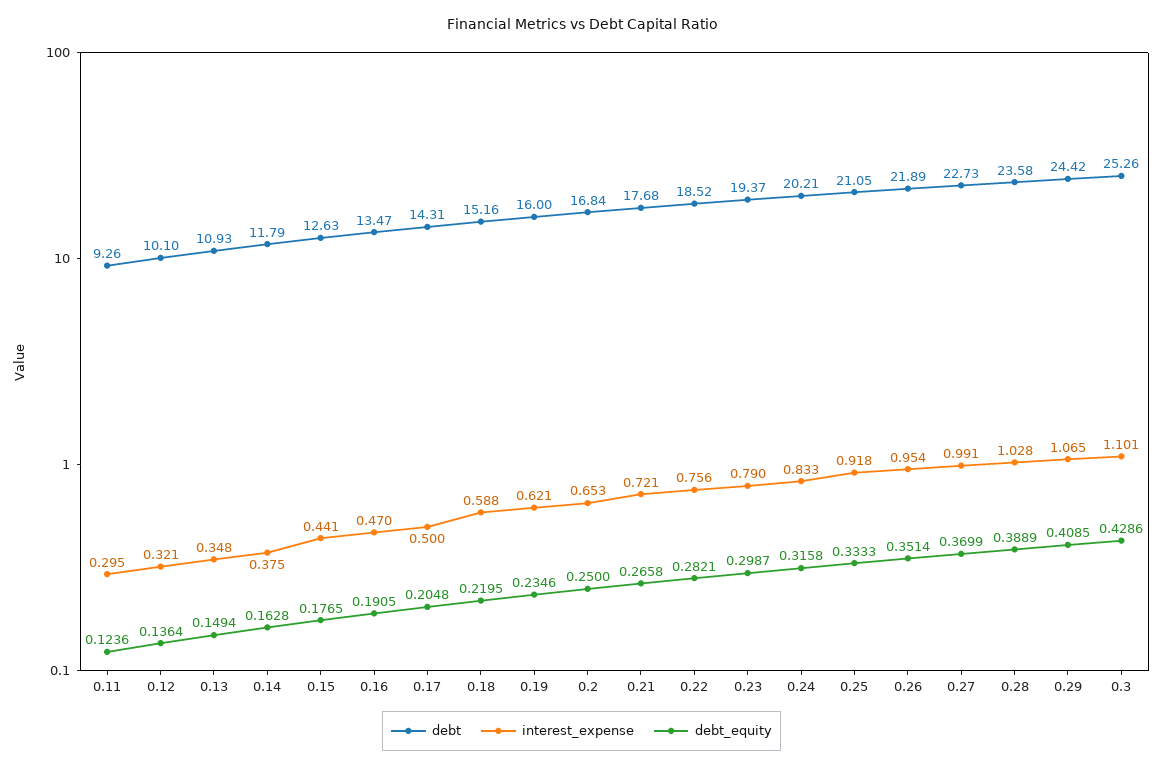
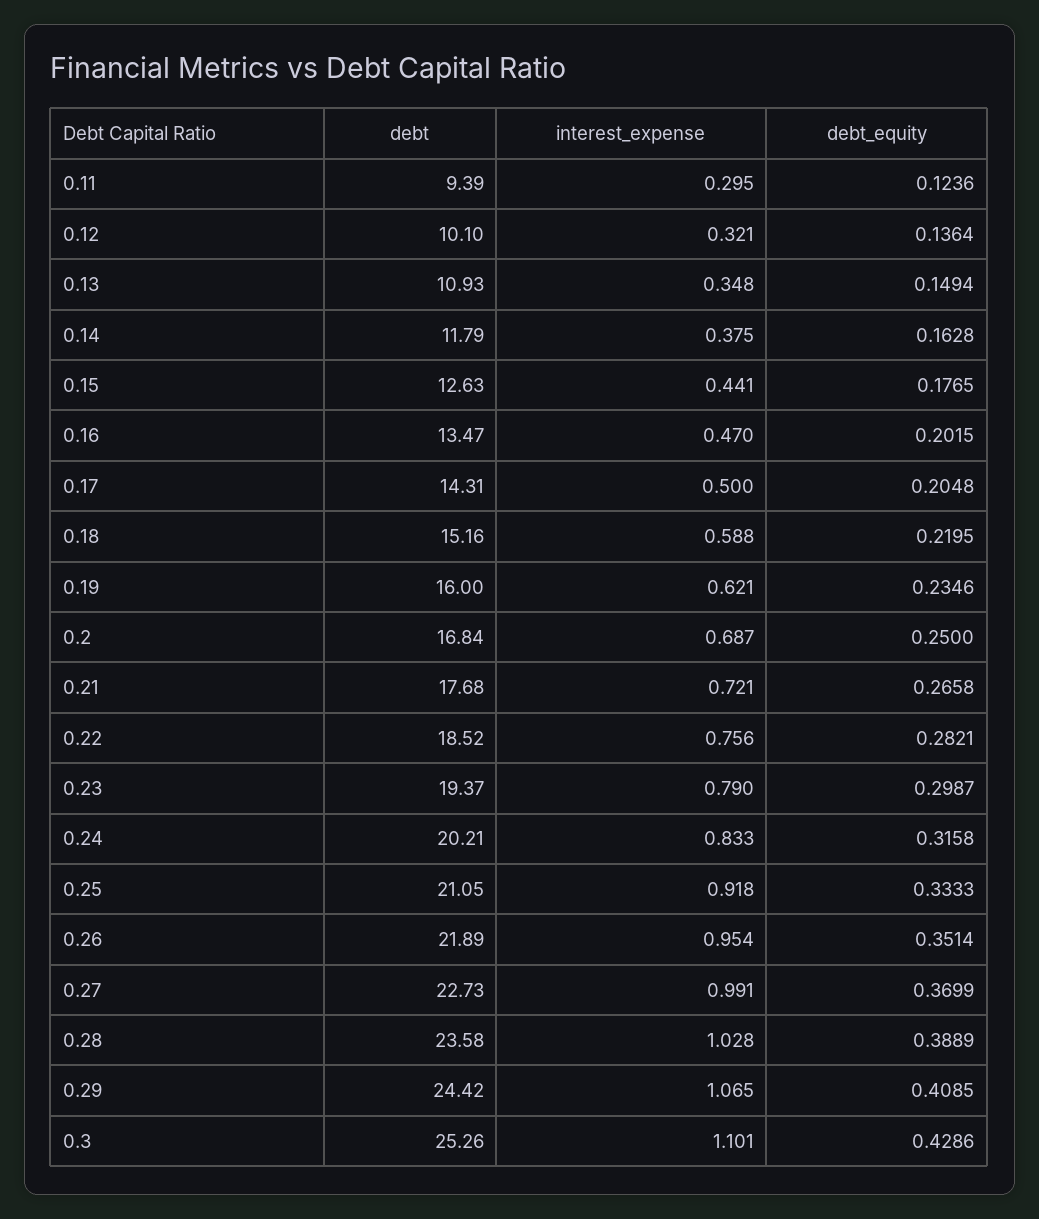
  {
    "debt": {
-     "0.11": 9.26,
+     "0.11": 9.39,
      "0.12": 10.1,
      "0.13": 10.93,
      "0.14": 11.79,
      "0.15": 12.63,
      "0.16": 13.47,
      "0.17": 14.31,
      "0.18": 15.16,
      "0.19": 16,
      "0.2": 16.84,
      "0.21": 17.68,
      "0.22": 18.52,
      "0.23": 19.37,
      "0.24": 20.21,
      "0.25": 21.05,
      "0.26": 21.89,
      "0.27": 22.73,
      "0.28": 23.58,
      "0.29": 24.42,
      "0.3": 25.26
    },
    "interest_expense": {
      "0.11": 0.295,
      "0.12": 0.321,
      "0.13": 0.348,
      "0.14": 0.375,
      "0.15": 0.441,
      "0.16": 0.47,
      "0.17": 0.5,
      "0.18": 0.588,
      "0.19": 0.621,
-     "0.2": 0.653,
+     "0.2": 0.687,
      "0.21": 0.721,
      "0.22": 0.756,
      "0.23": 0.79,
      "0.24": 0.833,
      "0.25": 0.918,
      "0.26": 0.954,
      "0.27": 0.991,
      "0.28": 1.028,
      "0.29": 1.065,
      "0.3": 1.101
    },
    "debt_equity": {
      "0.11": 0.1236,
      "0.12": 0.1364,
      "0.13": 0.1494,
      "0.14": 0.1628,
      "0.15": 0.1765,
-     "0.16": 0.1905,
+     "0.16": 0.2015,
      "0.17": 0.2048,
      "0.18": 0.2195,
      "0.19": 0.2346,
      "0.2": 0.25,
      "0.21": 0.2658,
      "0.22": 0.2821,
      "0.23": 0.2987,
      "0.24": 0.3158,
      "0.25": 0.3333,
      "0.26": 0.3514,
      "0.27": 0.3699,
      "0.28": 0.3889,
      "0.29": 0.4085,
      "0.3": 0.4286
    }
  }

